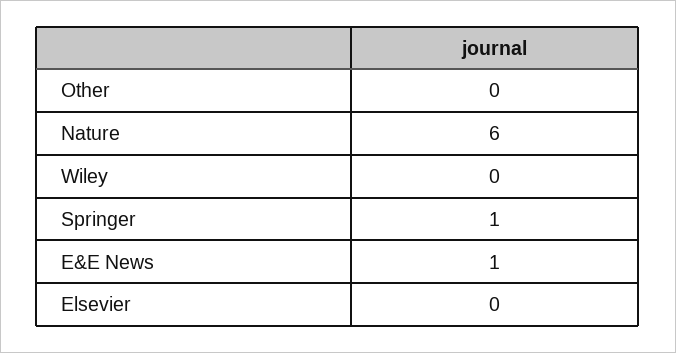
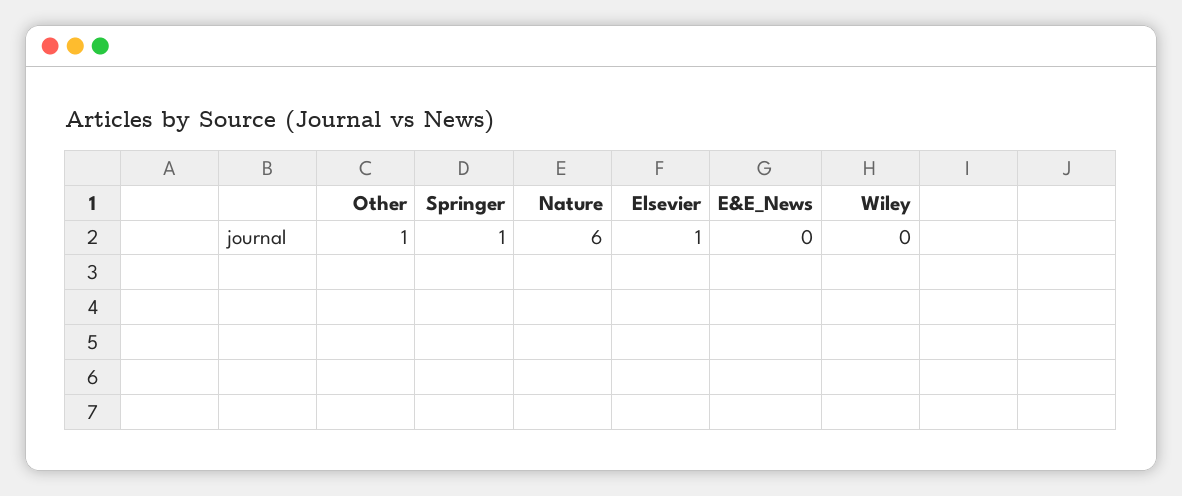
  {
-   "Other": 0,
+   "Other": 1,
    "Nature": 6,
    "Wiley": 0,
    "Springer": 1,
-   "E&E News": 1,
+   "E&E News": 0,
-   "Elsevier": 0
+   "Elsevier": 1
  }

